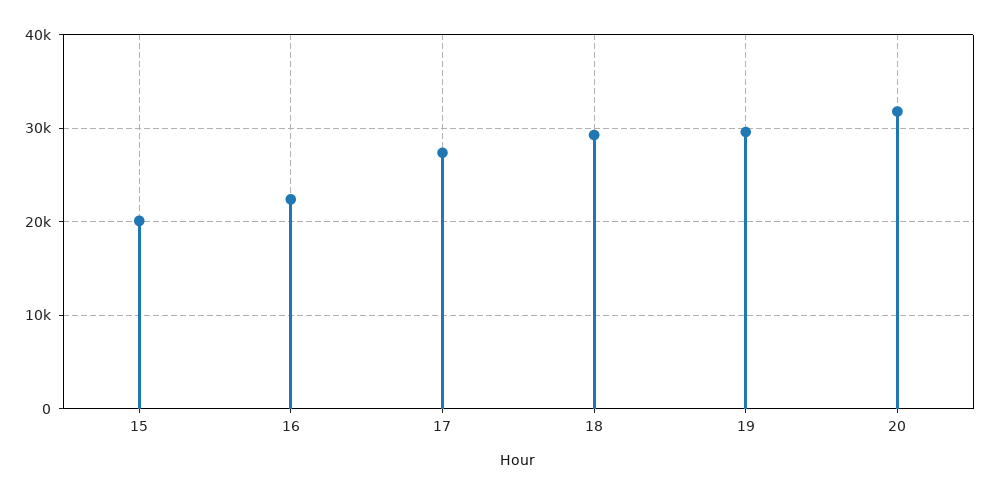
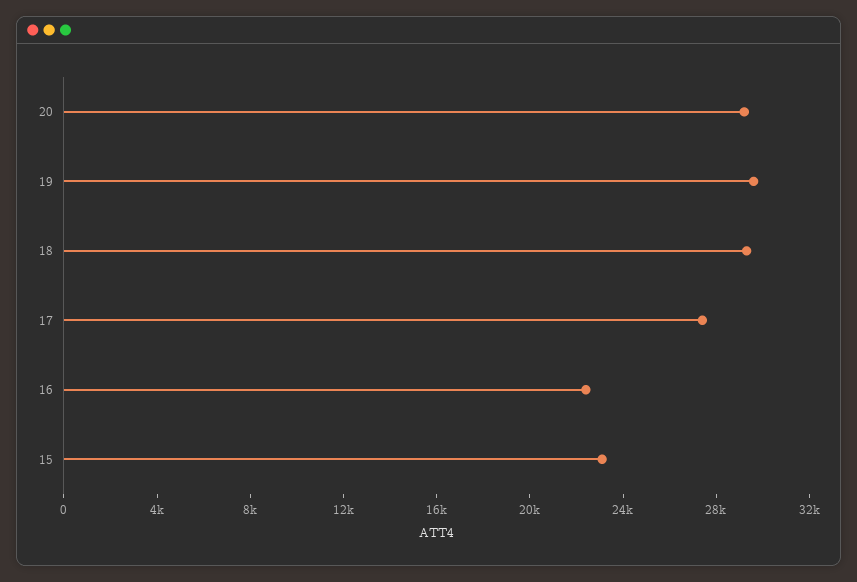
  {
-   "15": 20000,
+   "15": 23000,
    "16": 22000,
    "17": 27000,
    "18": 29000,
    "19": 30000,
-   "20": 32000
+   "20": 29000
  }

